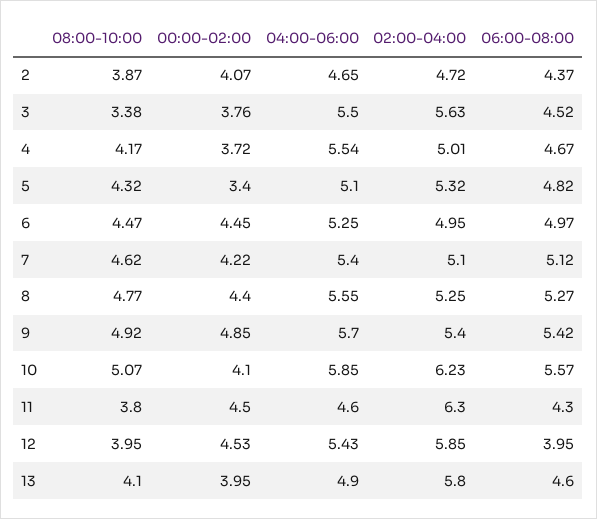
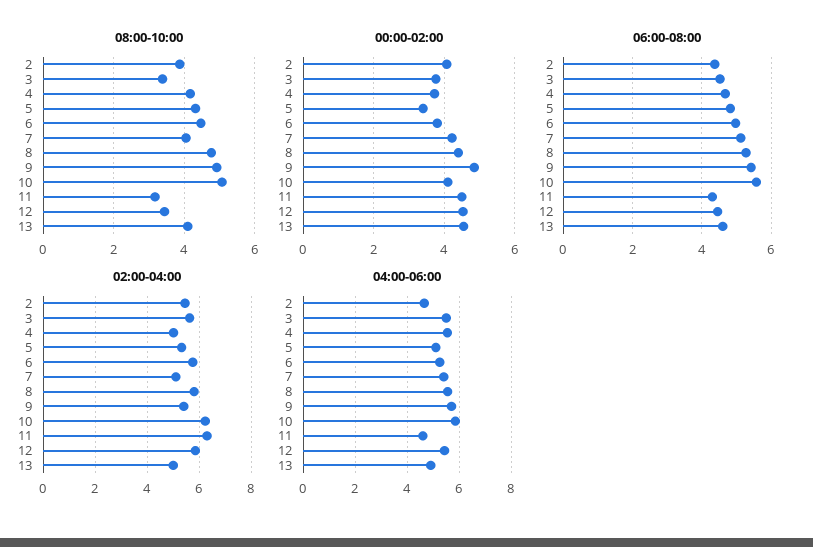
  {
    "08:00-10:00": {
      "2": 3.87,
      "3": 3.38,
      "4": 4.17,
      "5": 4.32,
      "6": 4.47,
-     "7": 4.62,
+     "7": 4,
      "8": 4.77,
      "9": 4.92,
      "10": 5.07,
-     "11": 3.8,
+     "11": 3.2,
-     "12": 3.95,
+     "12": 3.4,
      "13": 4.1
    },
    "00:00-02:00": {
      "2": 4.07,
      "3": 3.76,
      "4": 3.72,
      "5": 3.4,
-     "6": 4.45,
+     "6": 3.8,
      "7": 4.22,
      "8": 4.4,
      "9": 4.85,
      "10": 4.1,
      "11": 4.5,
      "12": 4.53,
-     "13": 3.95
+     "13": 4.6
    },
    "04:00-06:00": {
      "2": 4.65,
      "3": 5.5,
      "4": 5.54,
      "5": 5.1,
      "6": 5.25,
      "7": 5.4,
      "8": 5.55,
      "9": 5.7,
      "10": 5.85,
      "11": 4.6,
      "12": 5.43,
      "13": 4.9
    },
    "02:00-04:00": {
-     "2": 4.72,
+     "2": 5.5,
      "3": 5.63,
      "4": 5.01,
      "5": 5.32,
-     "6": 4.95,
+     "6": 5.75,
      "7": 5.1,
-     "8": 5.25,
+     "8": 5.75,
      "9": 5.4,
      "10": 6.23,
      "11": 6.3,
      "12": 5.85,
-     "13": 5.8
+     "13": 5
    },
    "06:00-08:00": {
      "2": 4.37,
      "3": 4.52,
      "4": 4.67,
      "5": 4.82,
      "6": 4.97,
      "7": 5.12,
      "8": 5.27,
      "9": 5.42,
      "10": 5.57,
      "11": 4.3,
-     "12": 3.95,
+     "12": 4.4,
      "13": 4.6
    }
  }

